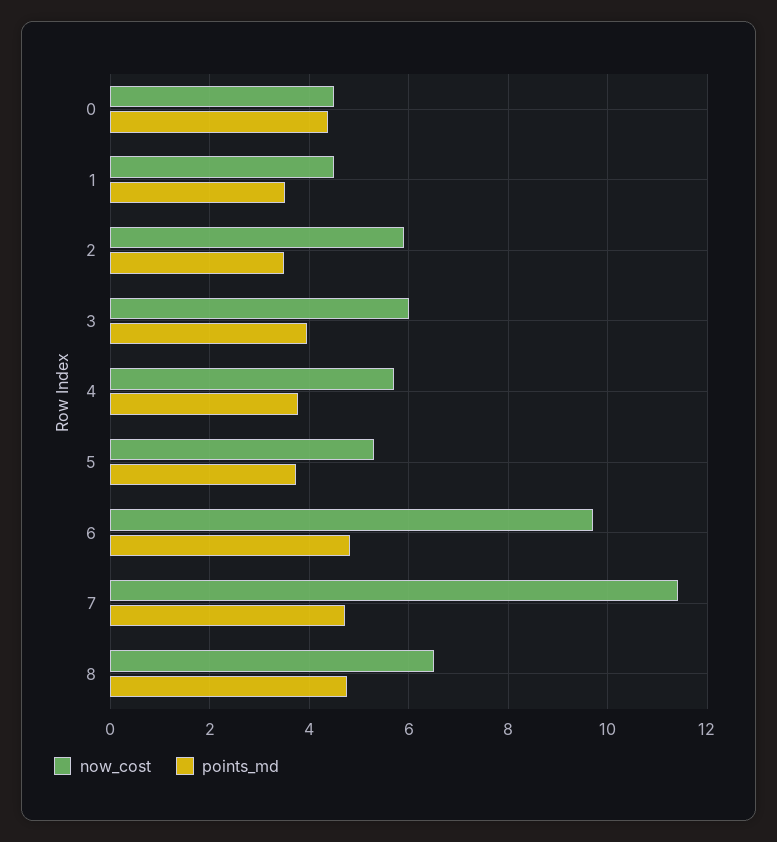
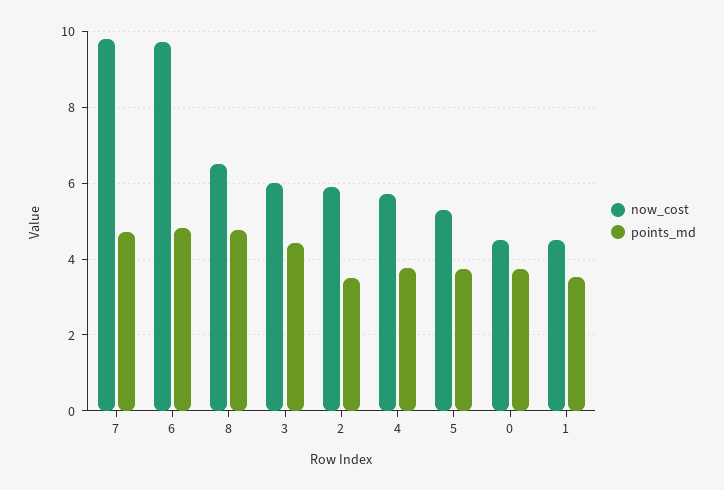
  {
    "now_cost": {
      "0": 4.6,
      "1": 4.6,
      "2": 6,
      "3": 6,
      "4": 5.8,
      "5": 5.4,
      "6": 9.8,
-     "7": 11.4,
+     "7": 9.8,
      "8": 6.6
    },
    "points_md": {
-     "0": 4.4,
+     "0": 3.8,
      "1": 3.6,
      "2": 3.4,
-     "3": 4,
+     "3": 4.4,
      "4": 3.8,
      "5": 3.8,
      "6": 4.8,
      "7": 4.8,
      "8": 4.8
    }
  }

